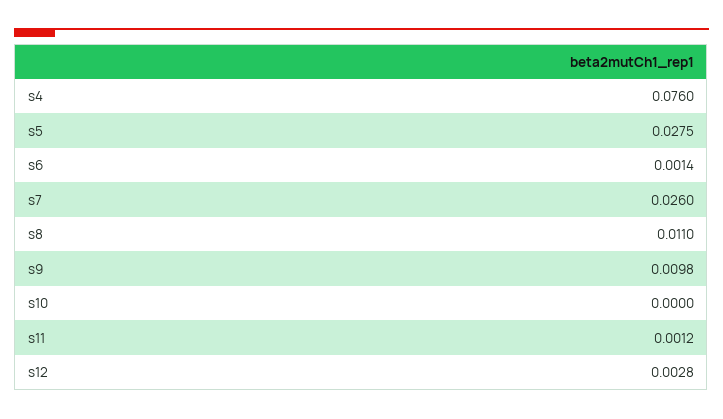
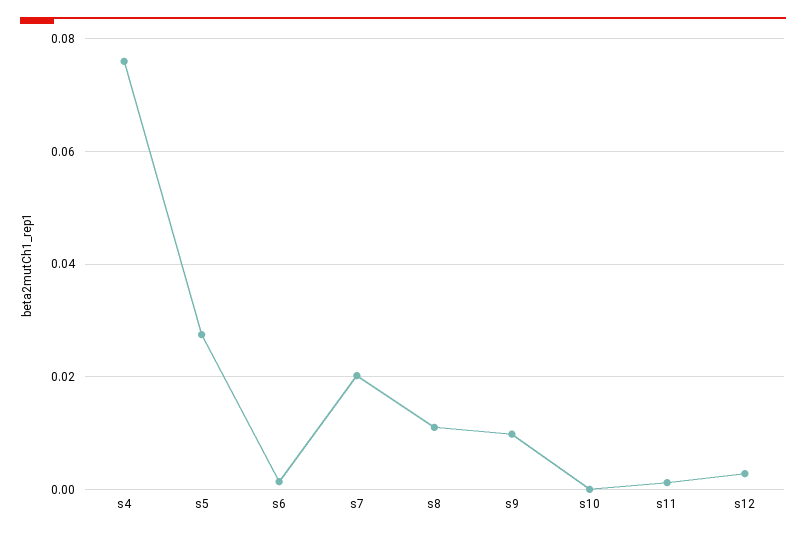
  {
    "s4": 0.076,
    "s5": 0.0275,
    "s6": 0.0014,
-   "s7": 0.026,
+   "s7": 0.02,
    "s8": 0.011,
    "s9": 0.0098,
    "s10": 0,
    "s11": 0.0012,
    "s12": 0.0028
  }

